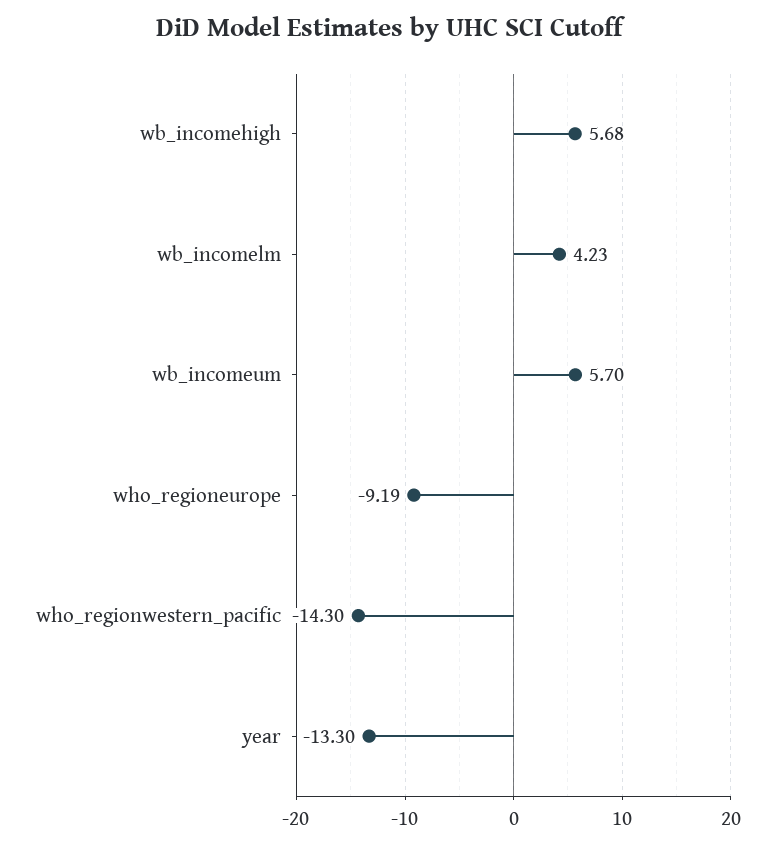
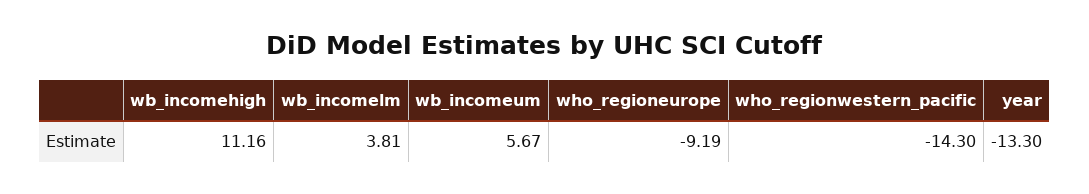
  {
-   "wb_incomehigh": 5.68,
+   "wb_incomehigh": 11.16,
-   "wb_incomelm": 4.23,
+   "wb_incomelm": 3.81,
-   "wb_incomeum": 5.7,
+   "wb_incomeum": 5.67,
    "who_regioneurope": -9.19,
    "who_regionwestern_pacific": -14.3,
    "year": -13.3
  }

